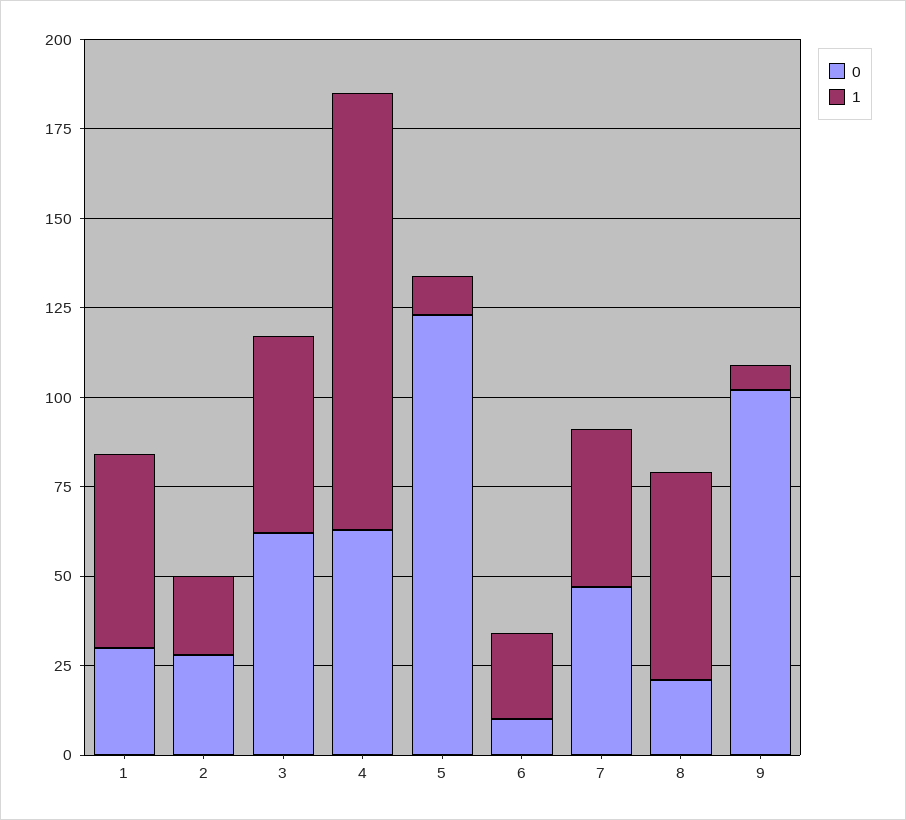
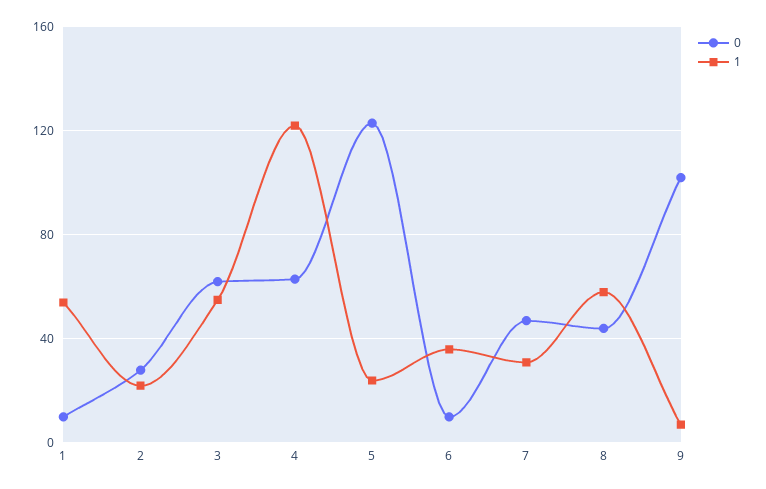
  {
    "0": {
-     "1": 30,
+     "1": 10,
      "2": 30,
      "3": 60,
      "4": 65,
      "5": 125,
      "6": 10,
      "7": 45,
-     "8": 20,
+     "8": 45,
      "9": 100
    },
    "1": {
      "1": 55,
      "2": 20,
      "3": 55,
      "4": 120,
-     "5": 10,
+     "5": 25,
-     "6": 25,
+     "6": 35,
-     "7": 45,
+     "7": 30,
      "8": 60,
      "9": 5
    }
  }

